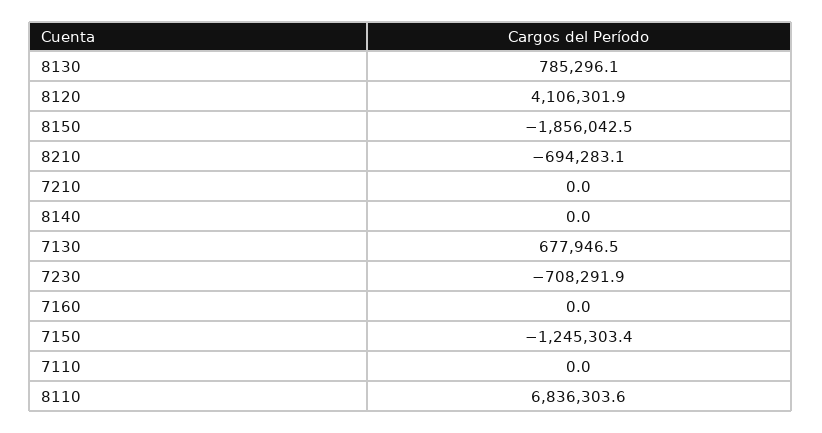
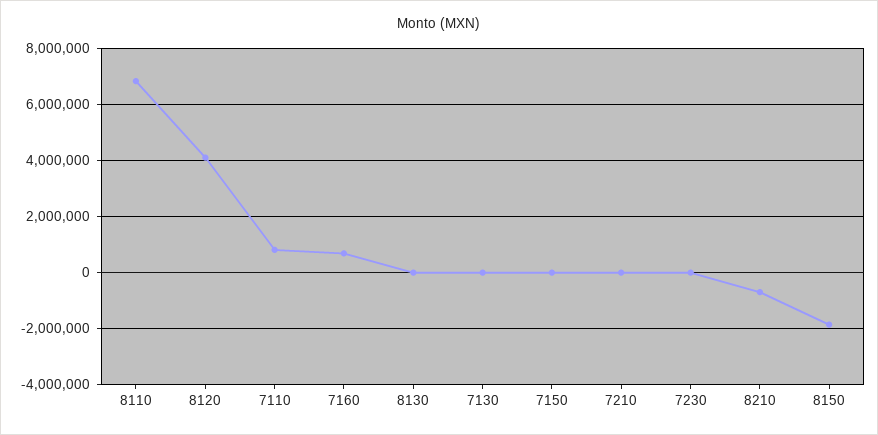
  {
-   "8130": 785296.1,
+   "8130": 0,
    "8120": 4106301.9,
    "8150": -1856042.5,
    "8210": -694283.1,
    "7210": 0,
-   "8140": 0,
-   "7130": 677946.5,
+   "7130": 0,
-   "7230": -708291.9,
+   "7230": 0,
-   "7160": 0,
+   "7160": 750000,
-   "7150": -1245303.4,
+   "7150": 0,
-   "7110": 0,
+   "7110": 750000,
    "8110": 6836303.6
  }

